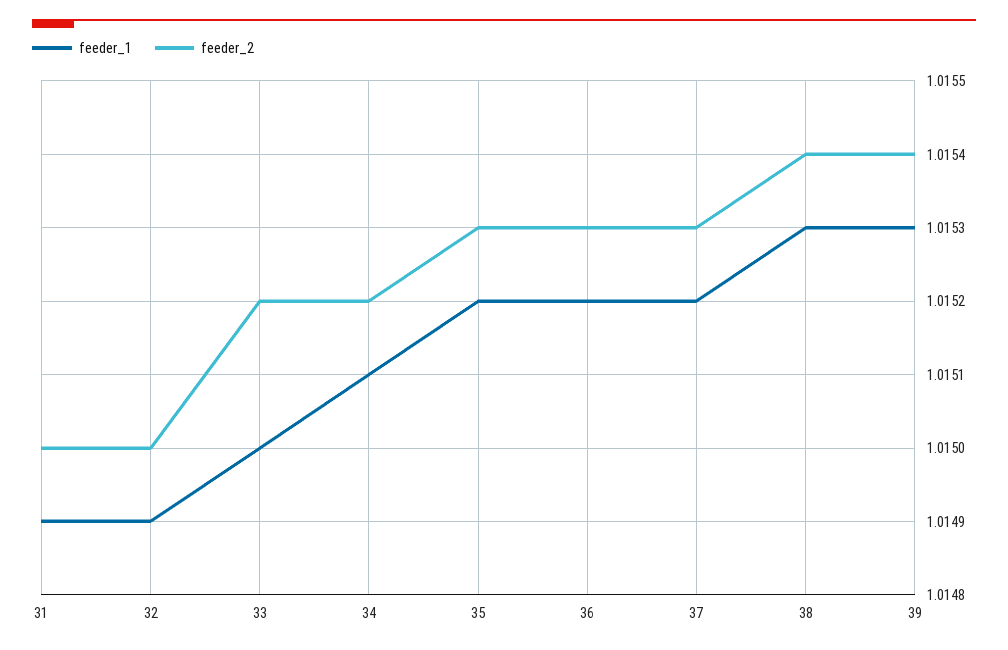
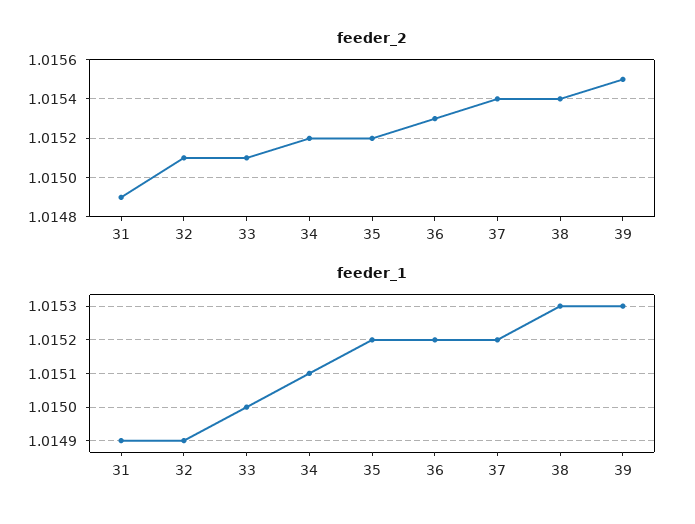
  {
    "feeder_1": {
      "31": 1.0149,
      "32": 1.0149,
      "33": 1.015,
      "34": 1.0151,
      "35": 1.0152,
      "36": 1.0152,
      "37": 1.0152,
      "38": 1.0153,
      "39": 1.0153
    },
    "feeder_2": {
-     "31": 1.015,
+     "31": 1.0149,
-     "32": 1.015,
+     "32": 1.0151,
-     "33": 1.0152,
+     "33": 1.0151,
      "34": 1.0152,
-     "35": 1.0153,
+     "35": 1.0152,
      "36": 1.0153,
-     "37": 1.0153,
+     "37": 1.0154,
      "38": 1.0154,
-     "39": 1.0154
+     "39": 1.0155
    }
  }

